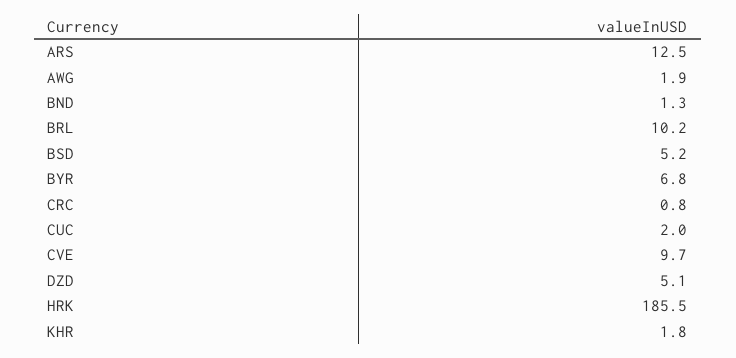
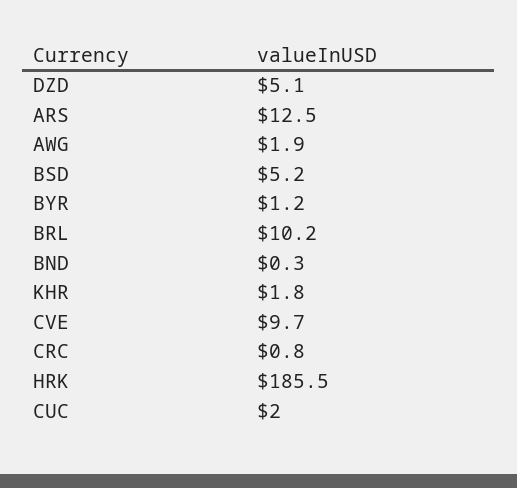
  {
    "ARS": 12.5,
    "AWG": 1.9,
-   "BND": 1.3,
+   "BND": 0.3,
    "BRL": 10.2,
    "BSD": 5.2,
-   "BYR": 6.8,
+   "BYR": 1.2,
    "CRC": 0.8,
    "CUC": 2,
    "CVE": 9.7,
    "DZD": 5.1,
    "HRK": 185.5,
    "KHR": 1.8
  }

